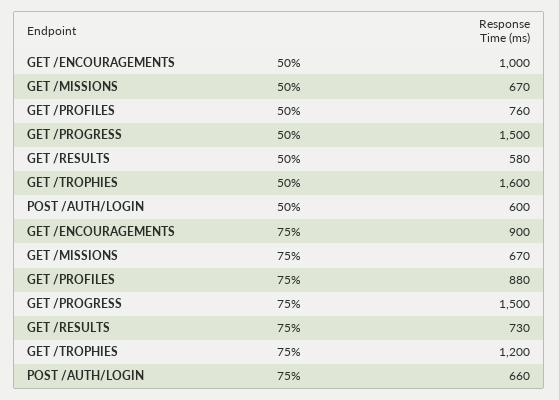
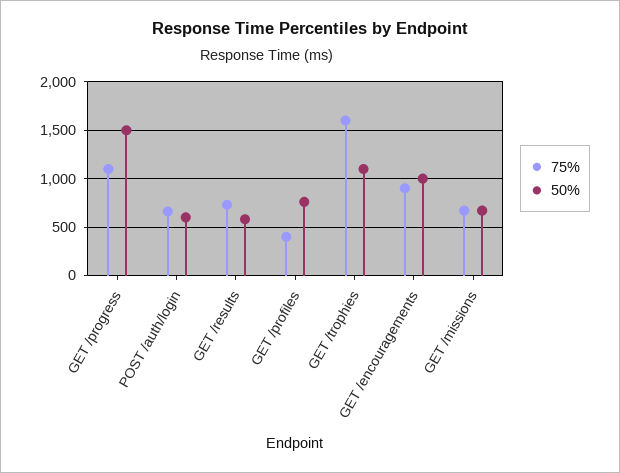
  {
    "50%": {
      "GET /ENCOURAGEMENTS": 1000,
      "GET /MISSIONS": 670,
      "GET /PROFILES": 760,
      "GET /PROGRESS": 1500,
      "GET /RESULTS": 580,
-     "GET /TROPHIES": 1600,
+     "GET /TROPHIES": 1100,
      "POST /AUTH/LOGIN": 600
    },
    "75%": {
      "GET /ENCOURAGEMENTS": 900,
      "GET /MISSIONS": 670,
-     "GET /PROFILES": 880,
+     "GET /PROFILES": 400,
-     "GET /PROGRESS": 1500,
+     "GET /PROGRESS": 1100,
      "GET /RESULTS": 730,
-     "GET /TROPHIES": 1200,
+     "GET /TROPHIES": 1600,
      "POST /AUTH/LOGIN": 660
    }
  }

